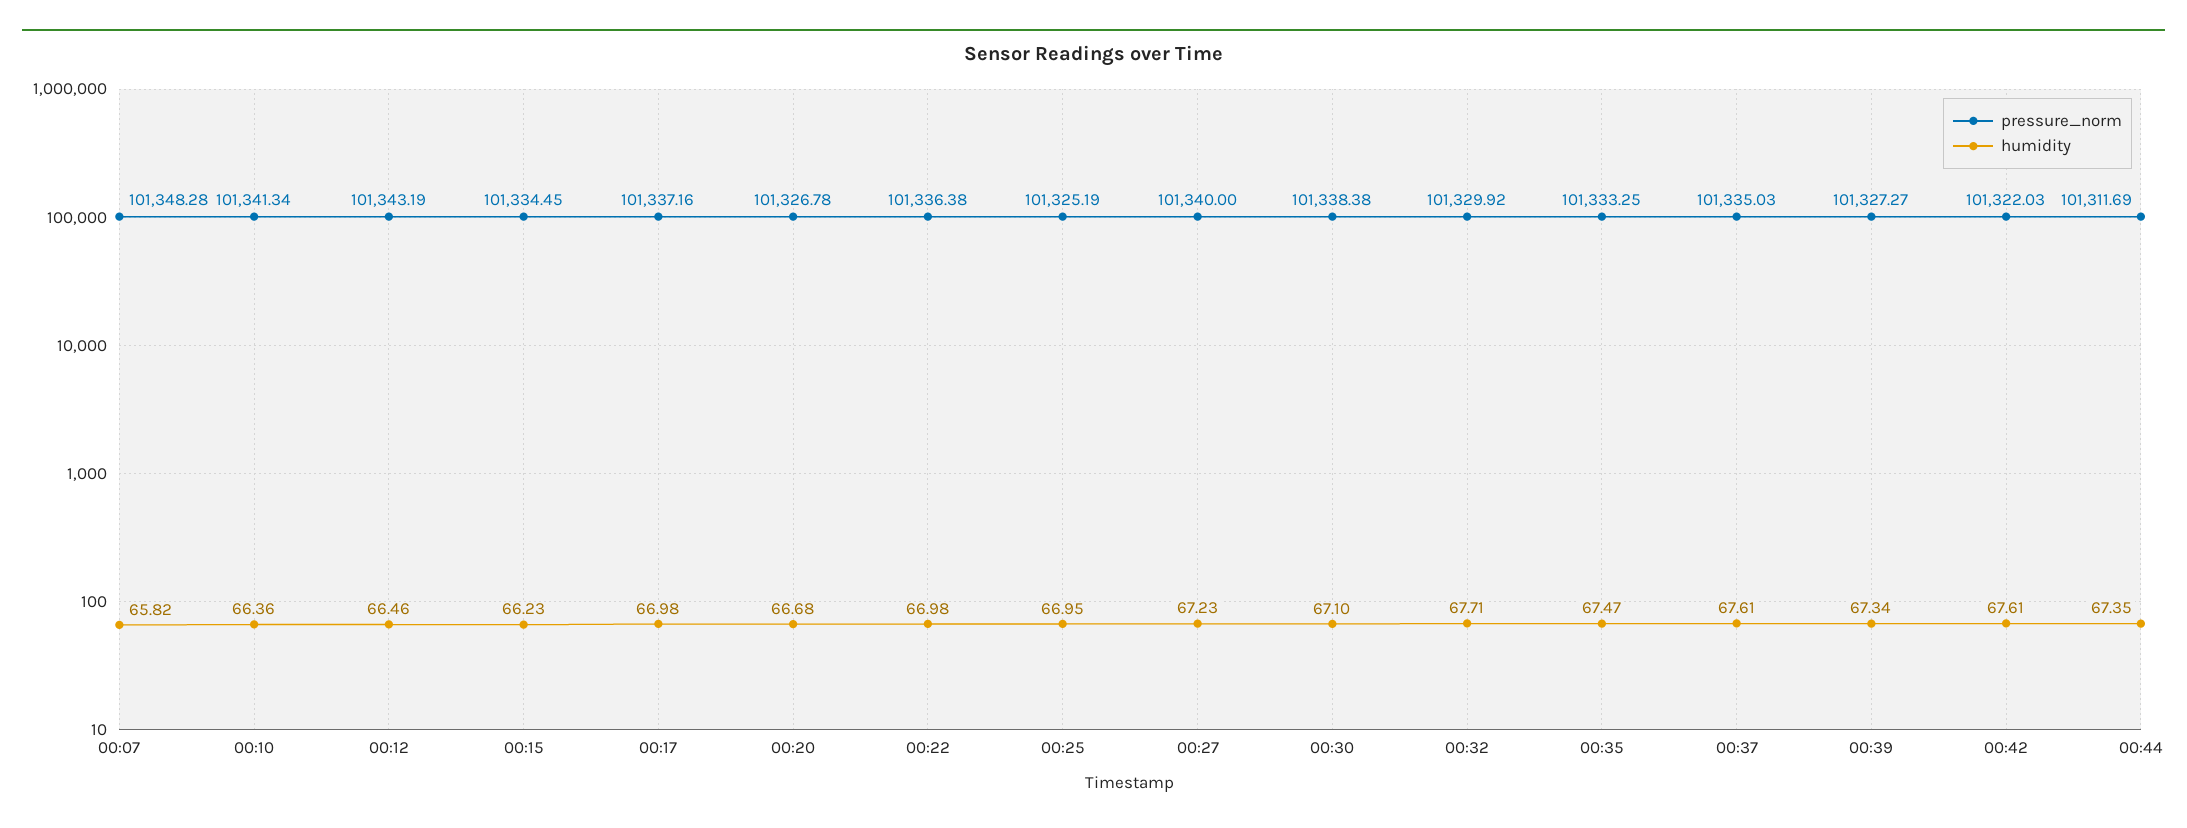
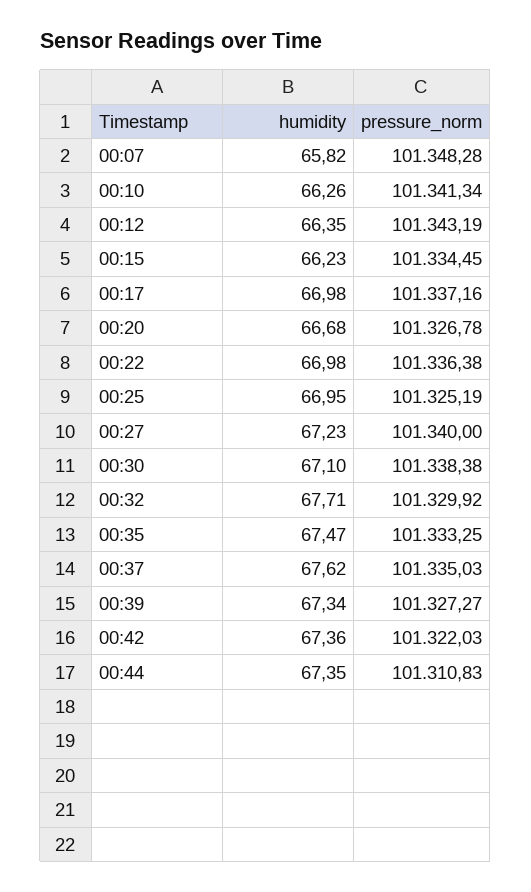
  {
    "pressure_norm": {
      "00:07": 101348.28,
      "00:10": 101341.34,
      "00:12": 101343.19,
      "00:15": 101334.45,
      "00:17": 101337.16,
      "00:20": 101326.78,
      "00:22": 101336.38,
      "00:25": 101325.19,
      "00:27": 101340,
      "00:30": 101338.38,
      "00:32": 101329.92,
      "00:35": 101333.25,
      "00:37": 101335.03,
      "00:39": 101327.27,
      "00:42": 101322.03,
-     "00:44": 101311.69
+     "00:44": 101310.83
    },
    "humidity": {
      "00:07": 65.82,
-     "00:10": 66.36,
+     "00:10": 66.26,
-     "00:12": 66.46,
+     "00:12": 66.35,
      "00:15": 66.23,
      "00:17": 66.98,
      "00:20": 66.68,
      "00:22": 66.98,
      "00:25": 66.95,
      "00:27": 67.23,
      "00:30": 67.1,
      "00:32": 67.71,
      "00:35": 67.47,
-     "00:37": 67.61,
+     "00:37": 67.62,
      "00:39": 67.34,
-     "00:42": 67.61,
+     "00:42": 67.36,
      "00:44": 67.35
    }
  }

